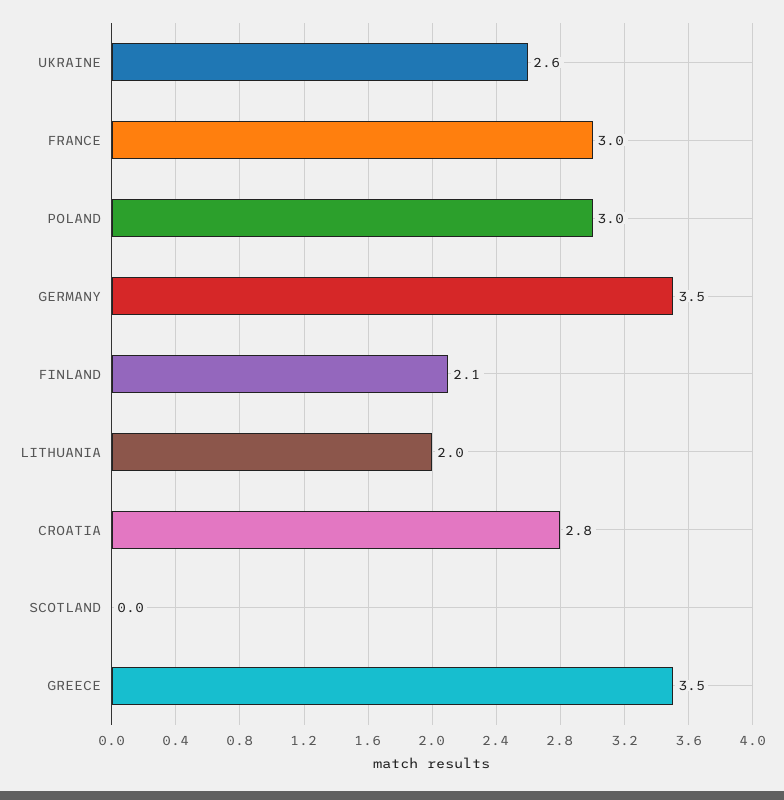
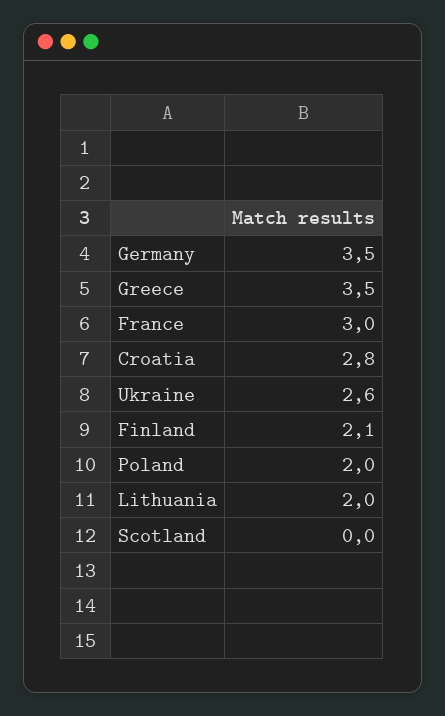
  {
    "UKRAINE": 2.6,
    "FRANCE": 3,
-   "POLAND": 3,
+   "POLAND": 2,
    "GERMANY": 3.5,
    "FINLAND": 2.1,
    "LITHUANIA": 2,
    "CROATIA": 2.8,
    "SCOTLAND": 0,
    "GREECE": 3.5
  }

